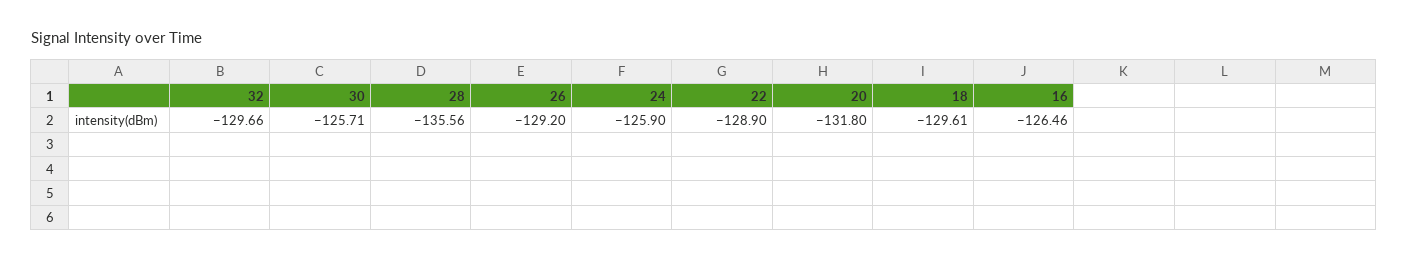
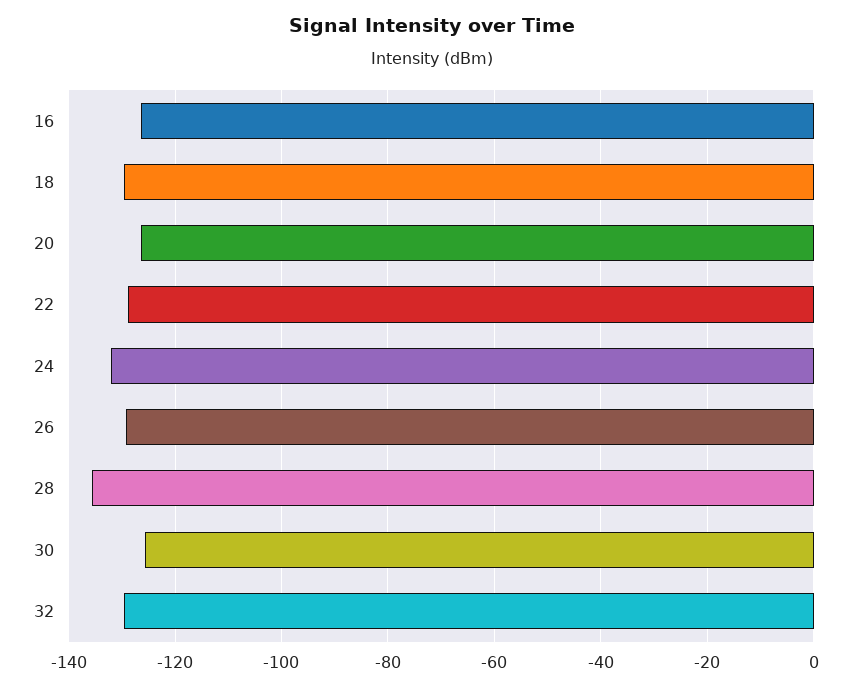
  {
    "32": -129.66,
    "30": -125.71,
    "28": -135.56,
    "26": -129.2,
-   "24": -125.9,
+   "24": -132,
    "22": -128.9,
-   "20": -131.8,
+   "20": -126,
    "18": -129.61,
    "16": -126.46
  }

